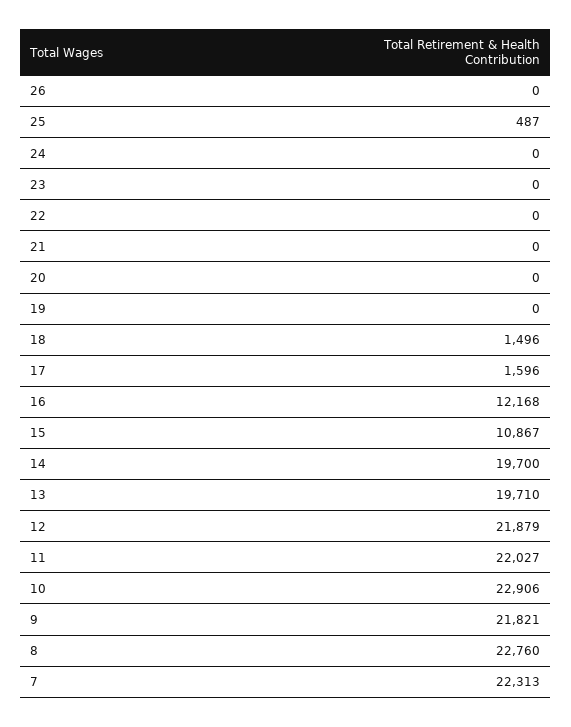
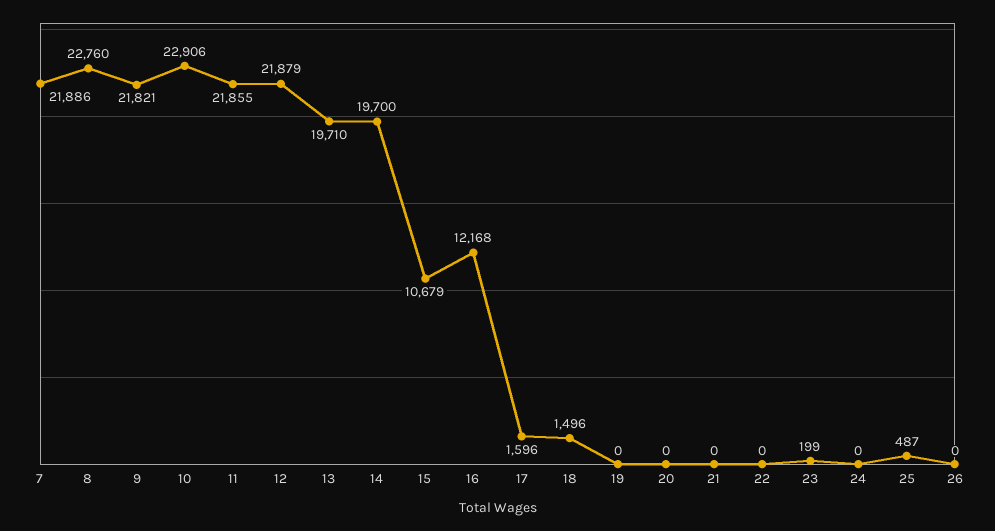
  {
    "26": 0,
    "25": 487,
    "24": 0,
-   "23": 0,
+   "23": 199,
    "22": 0,
    "21": 0,
    "20": 0,
    "19": 0,
    "18": 1496,
    "17": 1596,
    "16": 12168,
-   "15": 10867,
+   "15": 10679,
    "14": 19700,
    "13": 19710,
    "12": 21879,
-   "11": 22027,
+   "11": 21855,
    "10": 22906,
    "9": 21821,
    "8": 22760,
-   "7": 22313
+   "7": 21886
  }

